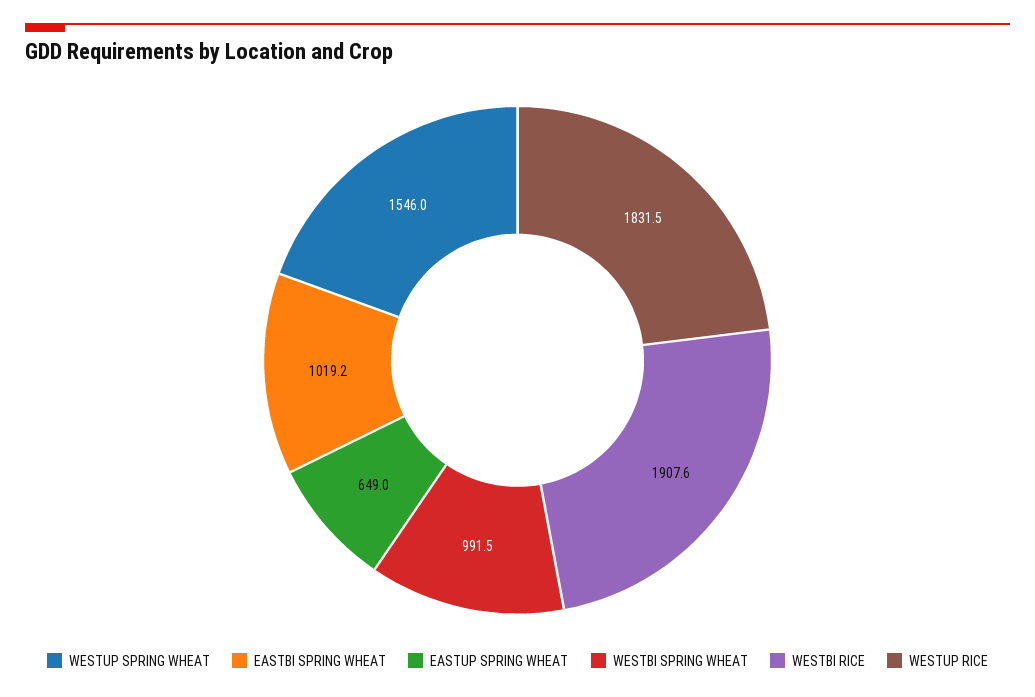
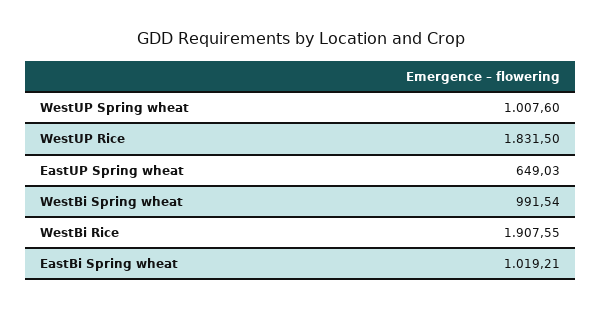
  {
-   "WESTUP SPRING WHEAT": 1546,
+   "WESTUP SPRING WHEAT": 1007.6,
    "EASTBI SPRING WHEAT": 1019.21,
    "EASTUP SPRING WHEAT": 649.03,
    "WESTBI SPRING WHEAT": 991.54,
    "WESTBI RICE": 1907.55,
    "WESTUP RICE": 1831.5
  }

